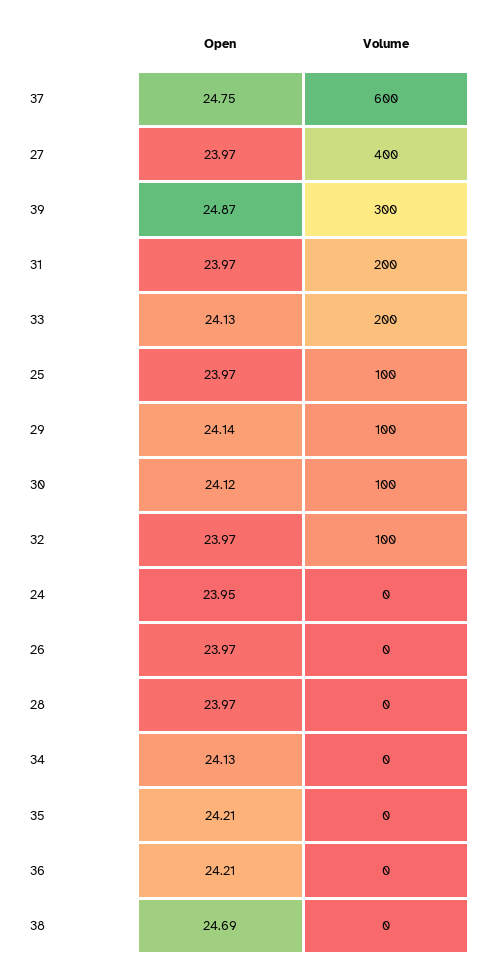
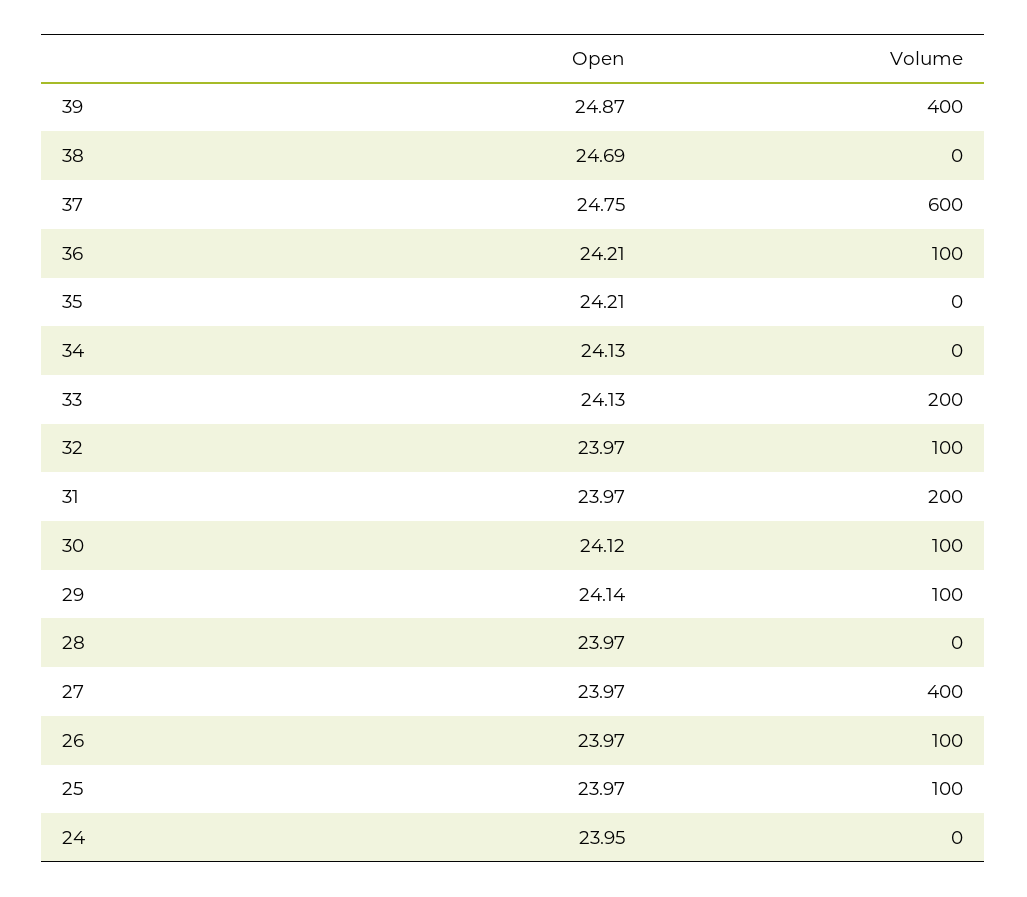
  {
    "Open": {
      "37": 24.75,
      "27": 23.97,
      "39": 24.87,
      "31": 23.97,
      "33": 24.13,
      "25": 23.97,
      "29": 24.14,
      "30": 24.12,
      "32": 23.97,
      "24": 23.95,
      "26": 23.97,
      "28": 23.97,
      "34": 24.13,
      "35": 24.21,
      "36": 24.21,
      "38": 24.69
    },
    "Volume": {
      "37": 600,
      "27": 400,
-     "39": 300,
+     "39": 400,
      "31": 200,
      "33": 200,
      "25": 100,
      "29": 100,
      "30": 100,
      "32": 100,
      "24": 0,
-     "26": 0,
+     "26": 100,
      "28": 0,
      "34": 0,
      "35": 0,
-     "36": 0,
+     "36": 100,
      "38": 0
    }
  }

